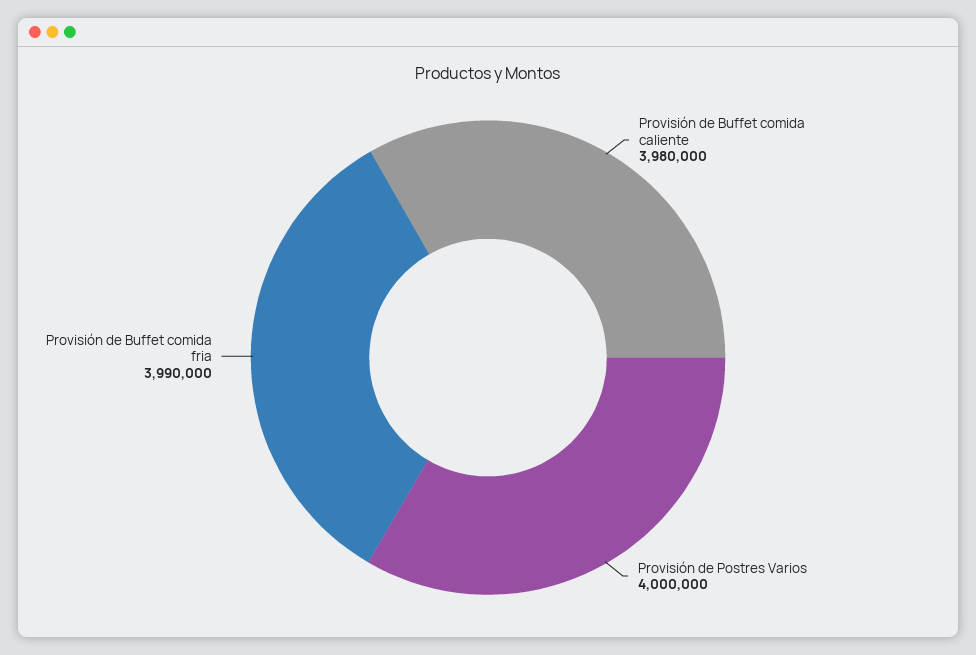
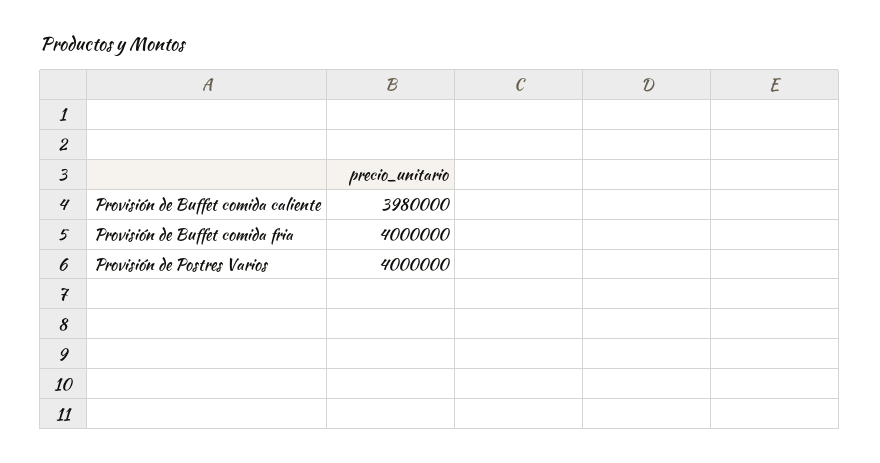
  {
    "Provisión de Buffet comida caliente": 3980000,
    "Provisión de Postres Varios": 4000000,
-   "Provisión de Buffet comida fria": 3990000
+   "Provisión de Buffet comida fria": 4000000
  }

